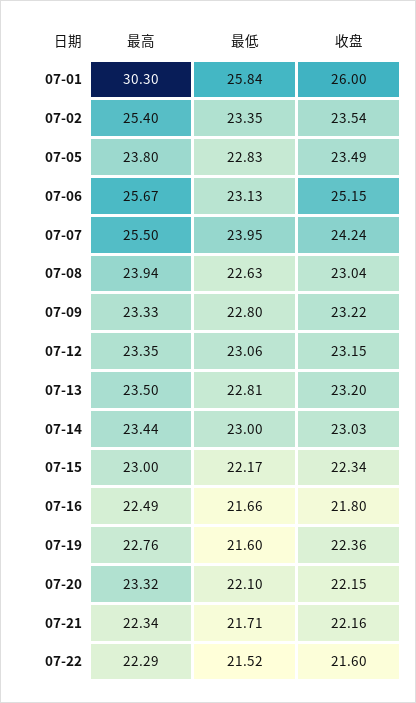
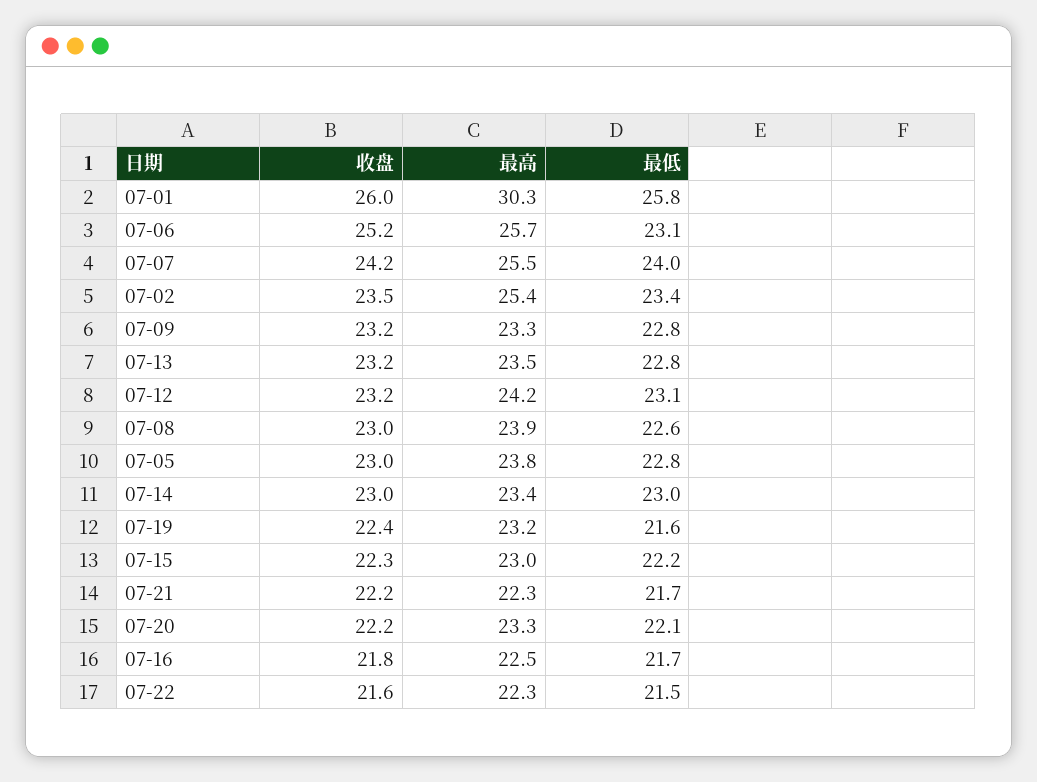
  {
    "最高": {
      "07-01": 30.3,
      "07-02": 25.4,
      "07-05": 23.8,
      "07-06": 25.67,
      "07-07": 25.5,
      "07-08": 23.94,
      "07-09": 23.33,
-     "07-12": 23.35,
+     "07-12": 24.2,
      "07-13": 23.5,
      "07-14": 23.44,
      "07-15": 23,
      "07-16": 22.49,
-     "07-19": 22.76,
+     "07-19": 23.2,
      "07-20": 23.32,
      "07-21": 22.34,
      "07-22": 22.29
    },
    "最低": {
      "07-01": 25.84,
      "07-02": 23.35,
      "07-05": 22.83,
      "07-06": 23.13,
      "07-07": 23.95,
      "07-08": 22.63,
      "07-09": 22.8,
      "07-12": 23.06,
      "07-13": 22.81,
      "07-14": 23,
      "07-15": 22.17,
      "07-16": 21.66,
      "07-19": 21.6,
      "07-20": 22.1,
      "07-21": 21.71,
      "07-22": 21.52
    },
    "收盘": {
      "07-01": 26,
      "07-02": 23.54,
-     "07-05": 23.49,
+     "07-05": 23,
      "07-06": 25.15,
      "07-07": 24.24,
      "07-08": 23.04,
      "07-09": 23.22,
      "07-12": 23.15,
      "07-13": 23.2,
      "07-14": 23.03,
      "07-15": 22.34,
      "07-16": 21.8,
      "07-19": 22.36,
      "07-20": 22.15,
      "07-21": 22.16,
      "07-22": 21.6
    }
  }

